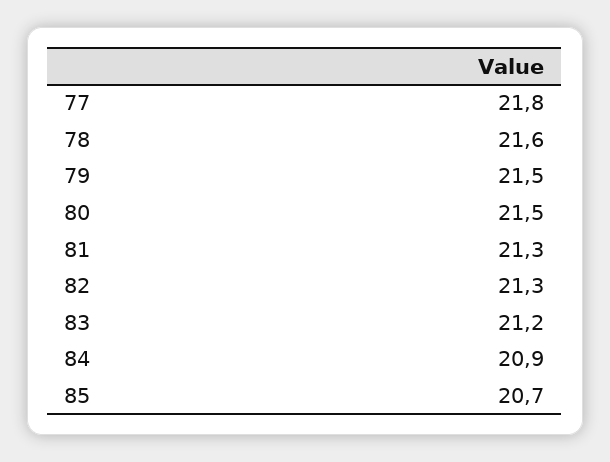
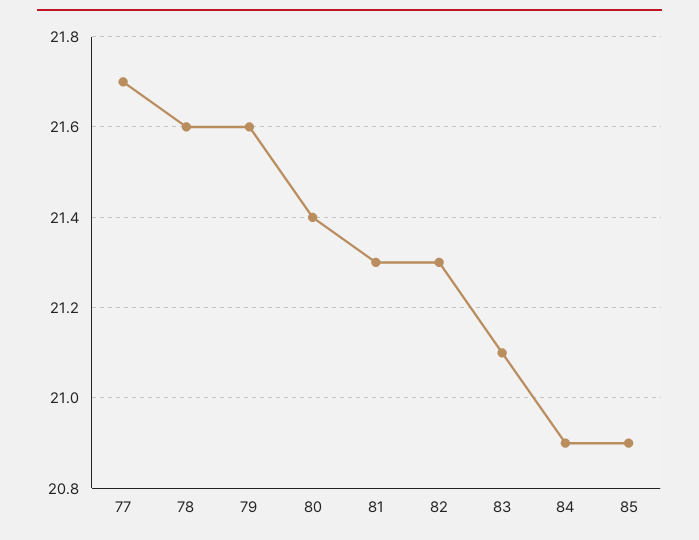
  {
-   "77": 21.8,
+   "77": 21.7,
    "78": 21.6,
-   "79": 21.5,
+   "79": 21.6,
-   "80": 21.5,
+   "80": 21.4,
    "81": 21.3,
    "82": 21.3,
-   "83": 21.2,
+   "83": 21.1,
    "84": 20.9,
-   "85": 20.7
+   "85": 20.9
  }

